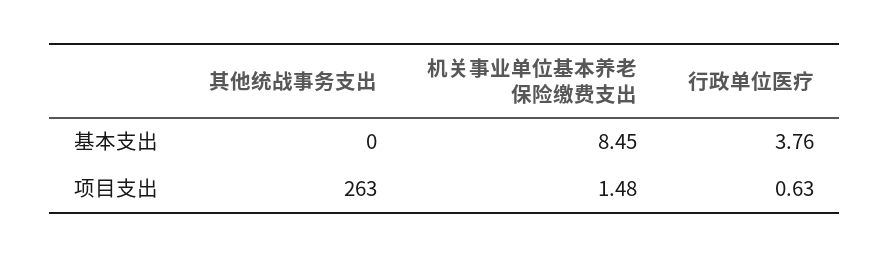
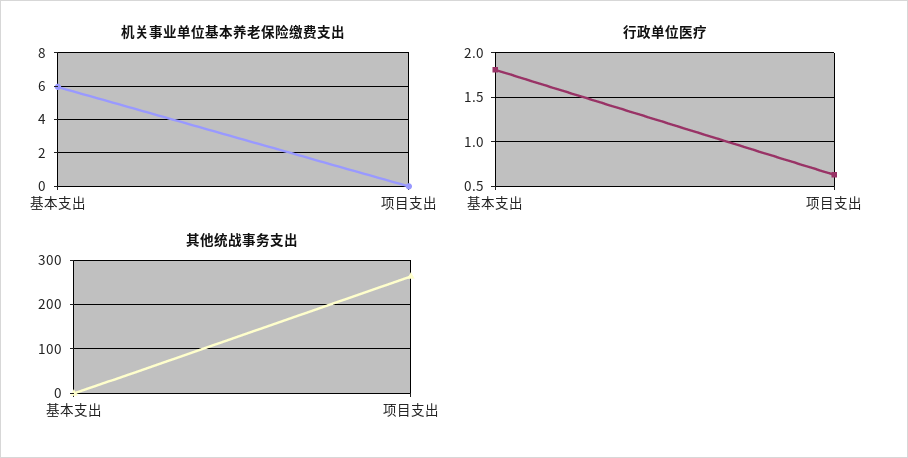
  {
    "其他统战事务支出": {
      "基本支出": 0,
      "项目支出": 263
    },
    "机关事业单位基本养老保险缴费支出": {
-     "基本支出": 8.45,
+     "基本支出": 6,
-     "项目支出": 1.48
+     "项目支出": 0
    },
    "行政单位医疗": {
-     "基本支出": 3.76,
+     "基本支出": 1.8,
      "项目支出": 0.63
    }
  }

